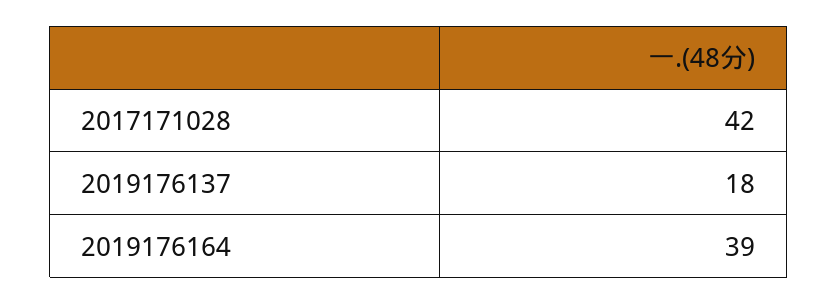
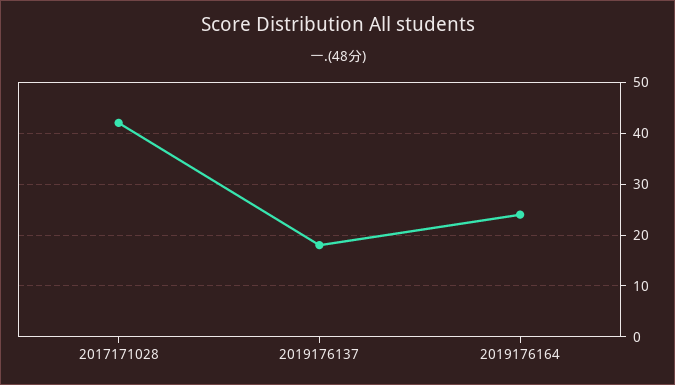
  {
    "2017171028": 42,
    "2019176137": 18,
-   "2019176164": 39
+   "2019176164": 25
  }

